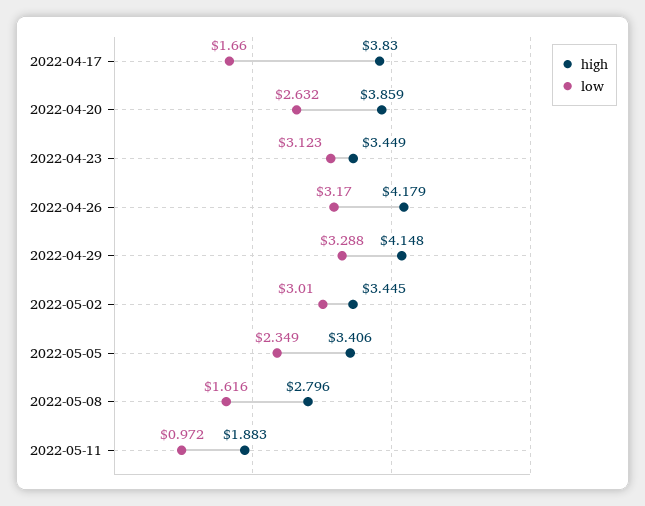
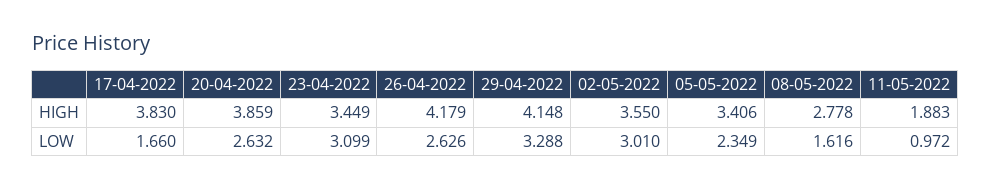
  {
    "high": {
      "2022-04-17": 3.83,
      "2022-04-20": 3.859,
      "2022-04-23": 3.449,
      "2022-04-26": 4.179,
      "2022-04-29": 4.148,
-     "2022-05-02": 3.445,
+     "2022-05-02": 3.55,
      "2022-05-05": 3.406,
-     "2022-05-08": 2.796,
+     "2022-05-08": 2.778,
      "2022-05-11": 1.883
    },
    "low": {
      "2022-04-17": 1.66,
      "2022-04-20": 2.632,
-     "2022-04-23": 3.123,
+     "2022-04-23": 3.099,
-     "2022-04-26": 3.17,
+     "2022-04-26": 2.626,
      "2022-04-29": 3.288,
      "2022-05-02": 3.01,
      "2022-05-05": 2.349,
      "2022-05-08": 1.616,
      "2022-05-11": 0.972
    }
  }

